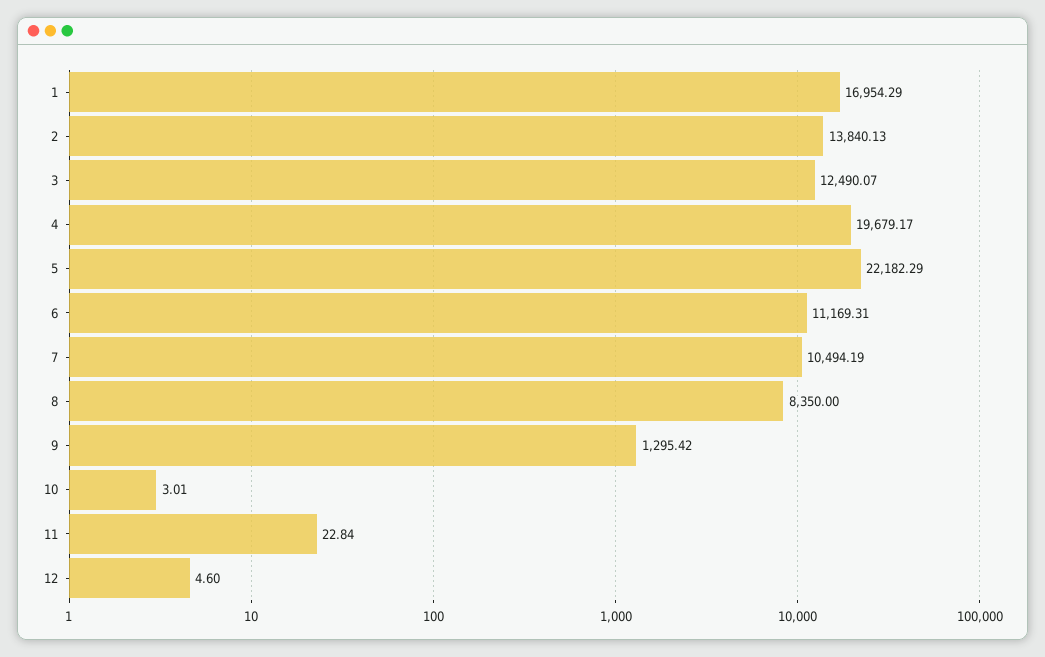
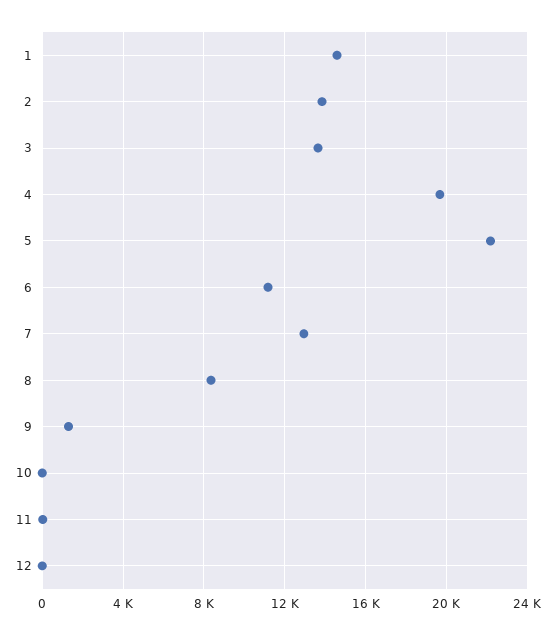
  {
-   "1": 16954.29,
+   "1": 14500,
    "2": 13840.13,
-   "3": 12490.07,
+   "3": 13500,
    "4": 19679.17,
    "5": 22182.29,
    "6": 11169.31,
-   "7": 10494.19,
+   "7": 13000,
    "8": 8350,
    "9": 1295.42,
    "10": 3.01,
    "11": 22.84,
    "12": 4.6
  }

